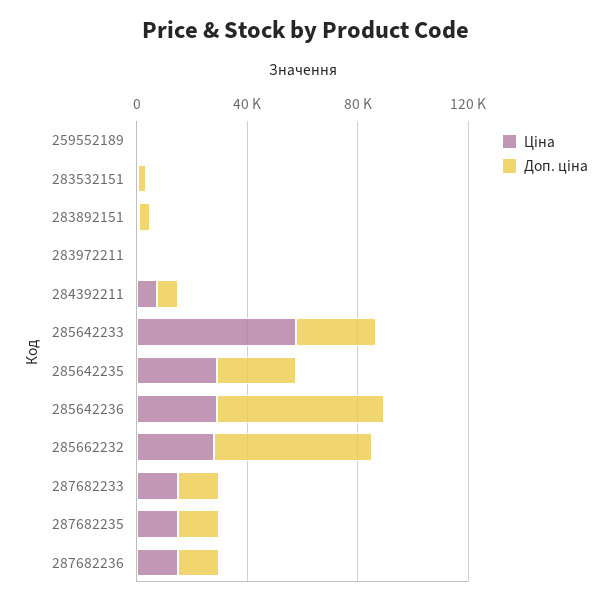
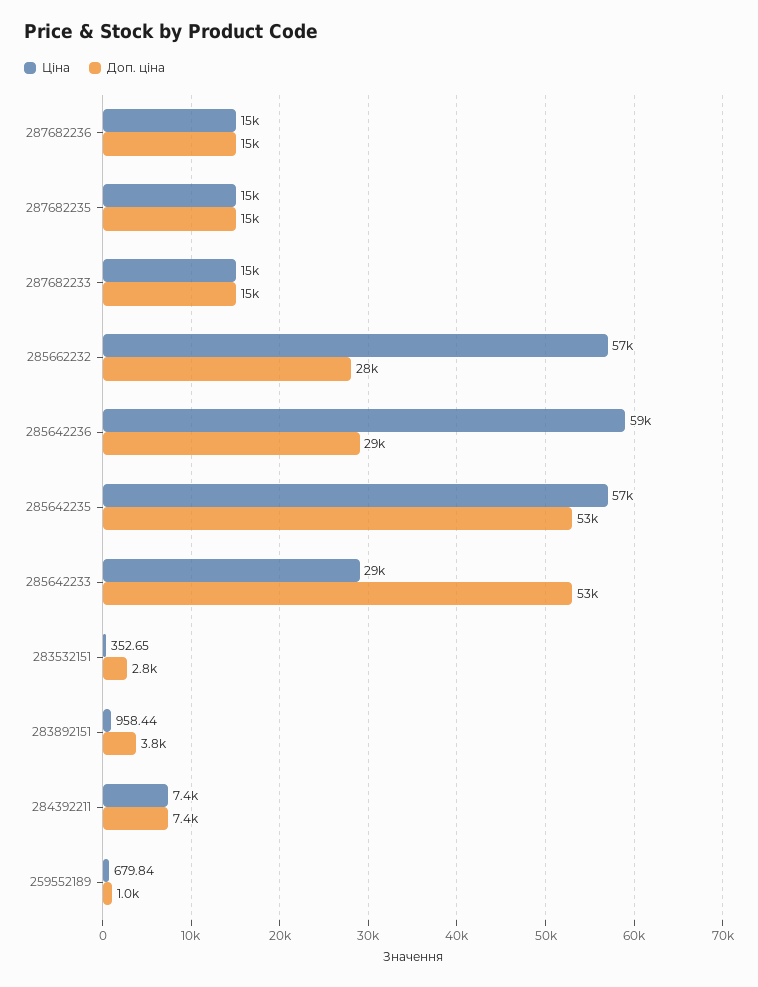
  {
    "Ціна": {
      "259552189": 679.84,
      "283532151": 352.65,
      "283892151": 958.44,
-     "283972211": 0,
      "284392211": 7400,
-     "285642233": 60000,
+     "285642233": 29000,
-     "285642235": 30000,
+     "285642235": 57000,
-     "285642236": 30000,
+     "285642236": 59000,
-     "285662232": 30000,
+     "285662232": 57000,
      "287682233": 15000,
      "287682235": 15000,
      "287682236": 15000
    },
    "Доп. ціна": {
      "259552189": 1000,
      "283532151": 2800,
      "283892151": 3800,
-     "283972211": 0,
      "284392211": 7400,
-     "285642233": 30000,
+     "285642233": 53000,
-     "285642235": 30000,
+     "285642235": 53000,
-     "285642236": 60000,
+     "285642236": 29000,
-     "285662232": 60000,
+     "285662232": 28000,
      "287682233": 15000,
      "287682235": 15000,
      "287682236": 15000
    }
  }

